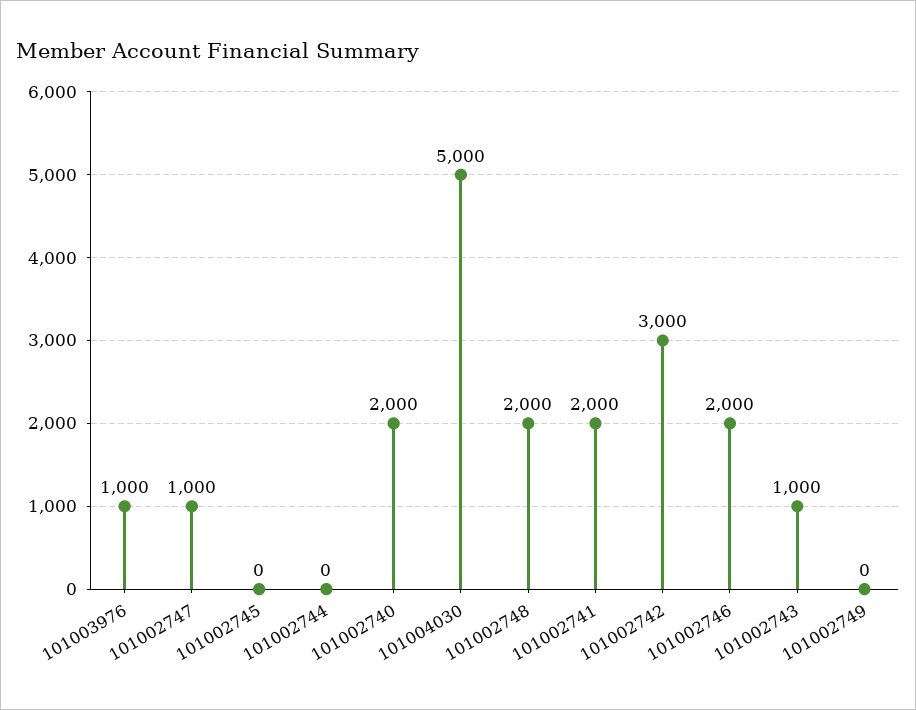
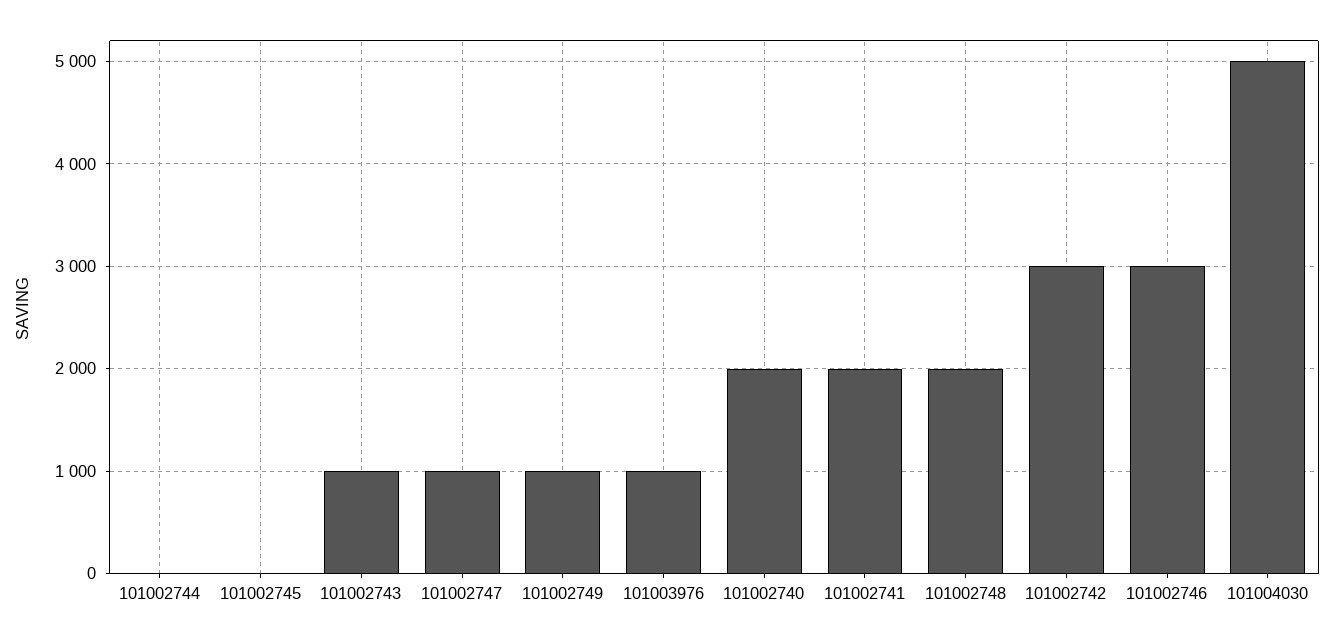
  {
    "101003976": 1000,
    "101002747": 1000,
    "101002745": 0,
    "101002744": 0,
    "101002740": 2000,
    "101004030": 5000,
    "101002748": 2000,
    "101002741": 2000,
    "101002742": 3000,
-   "101002746": 2000,
+   "101002746": 3000,
    "101002743": 1000,
-   "101002749": 0
+   "101002749": 1000
  }

